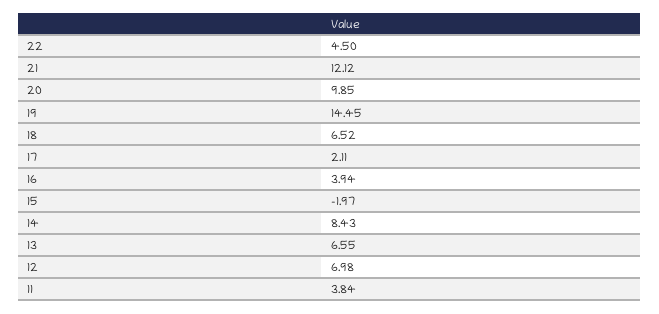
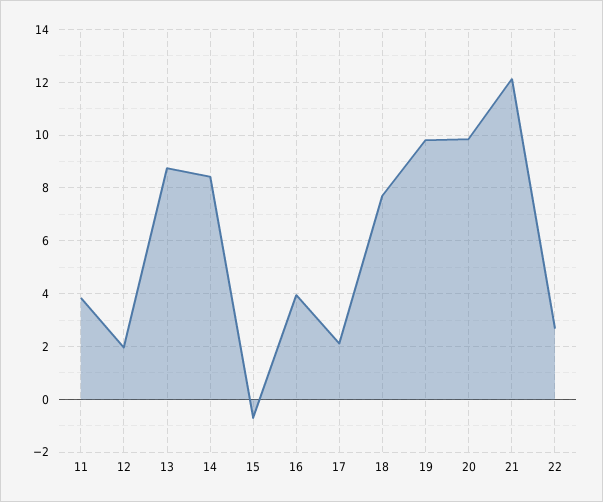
  {
-   "22": 4.5,
+   "22": 2.75,
    "21": 12.12,
    "20": 9.85,
-   "19": 14.45,
+   "19": 9.75,
-   "18": 6.52,
+   "18": 7.75,
    "17": 2.11,
    "16": 3.94,
-   "15": -1.97,
+   "15": -0.75,
    "14": 8.43,
-   "13": 6.55,
+   "13": 8.75,
-   "12": 6.98,
+   "12": 2,
    "11": 3.84
  }

